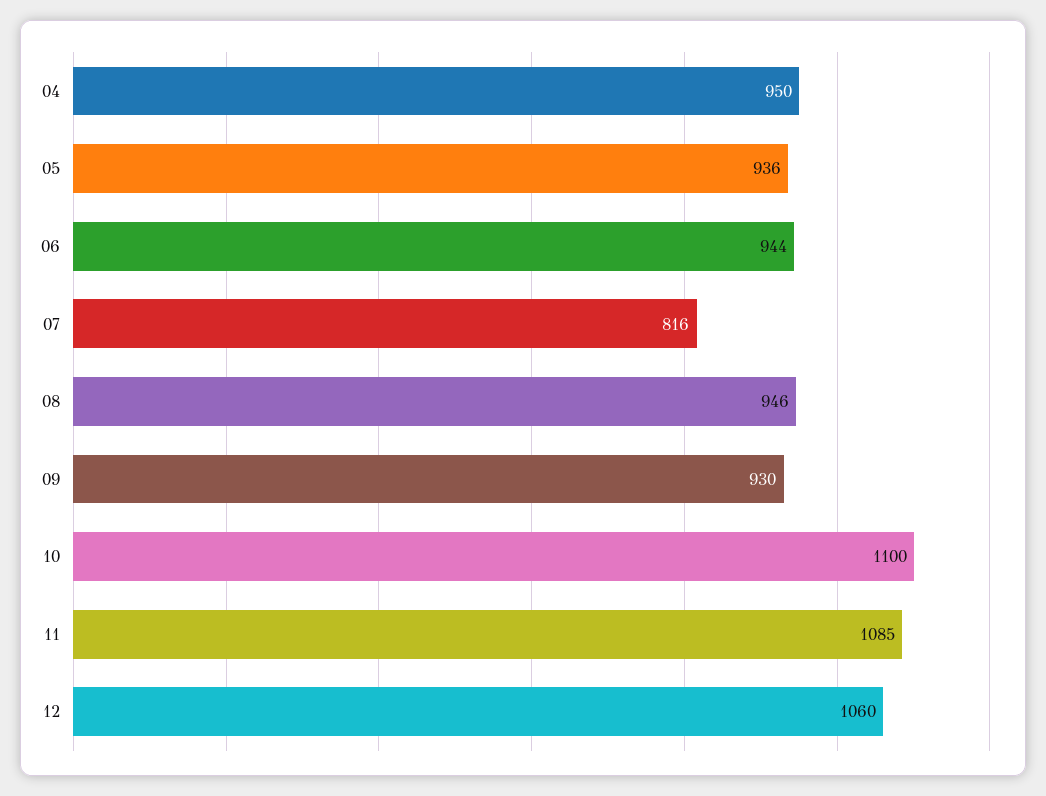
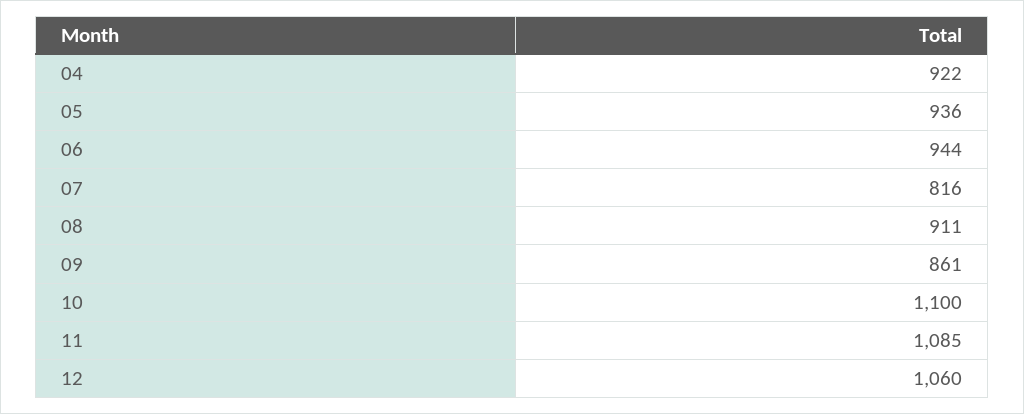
  {
-   "04": 950,
+   "04": 922,
    "05": 936,
    "06": 944,
    "07": 816,
-   "08": 946,
+   "08": 911,
-   "09": 930,
+   "09": 861,
    "10": 1100,
    "11": 1085,
    "12": 1060
  }

